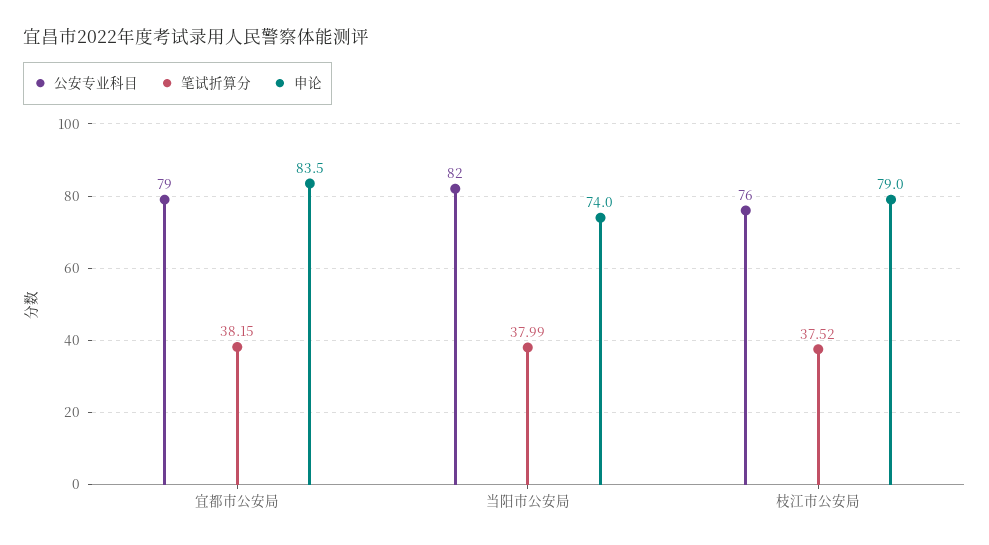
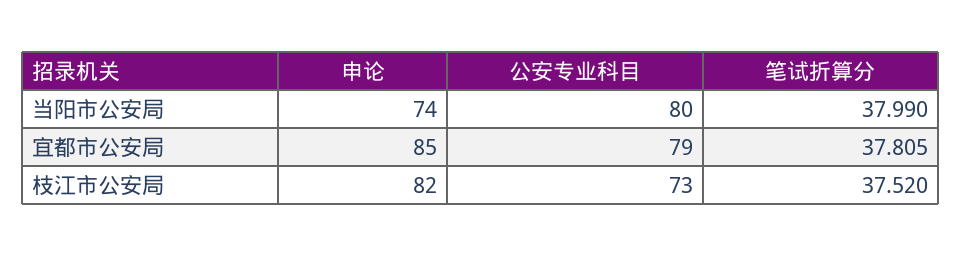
  {
    "公安专业科目": {
      "宜都市公安局": 79,
-     "当阳市公安局": 82,
+     "当阳市公安局": 80,
-     "枝江市公安局": 76
+     "枝江市公安局": 73
    },
    "笔试折算分": {
-     "宜都市公安局": 38.15,
+     "宜都市公安局": 37.805,
      "当阳市公安局": 37.99,
      "枝江市公安局": 37.52
    },
    "申论": {
-     "宜都市公安局": 83.5,
+     "宜都市公安局": 85,
      "当阳市公安局": 74,
-     "枝江市公安局": 79
+     "枝江市公安局": 82
    }
  }

